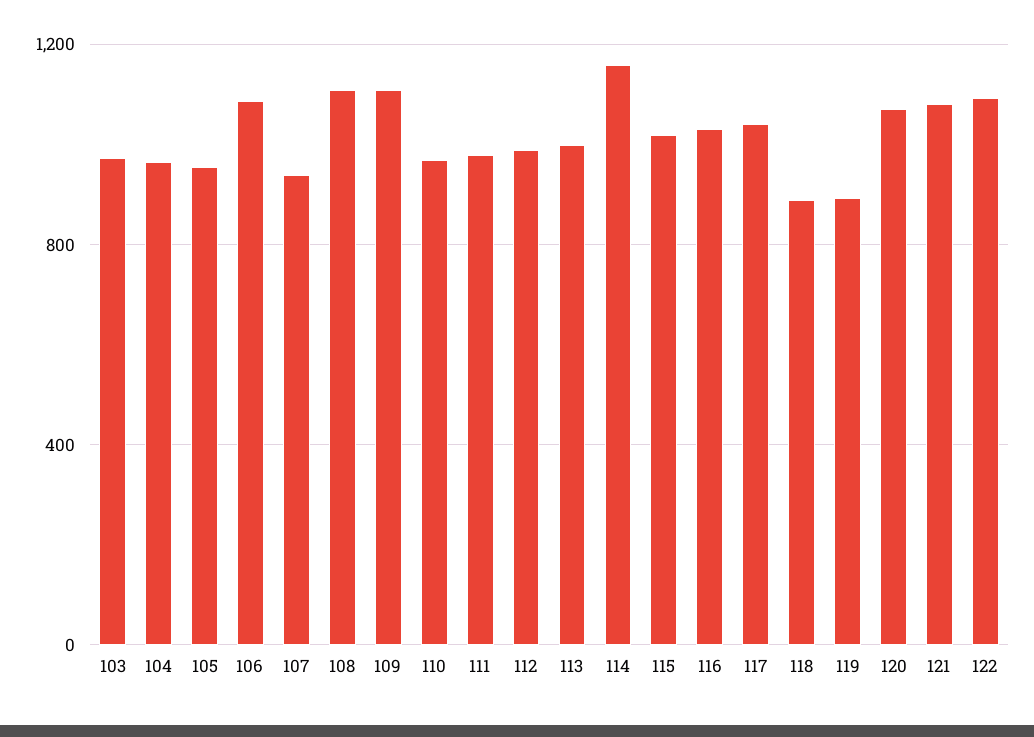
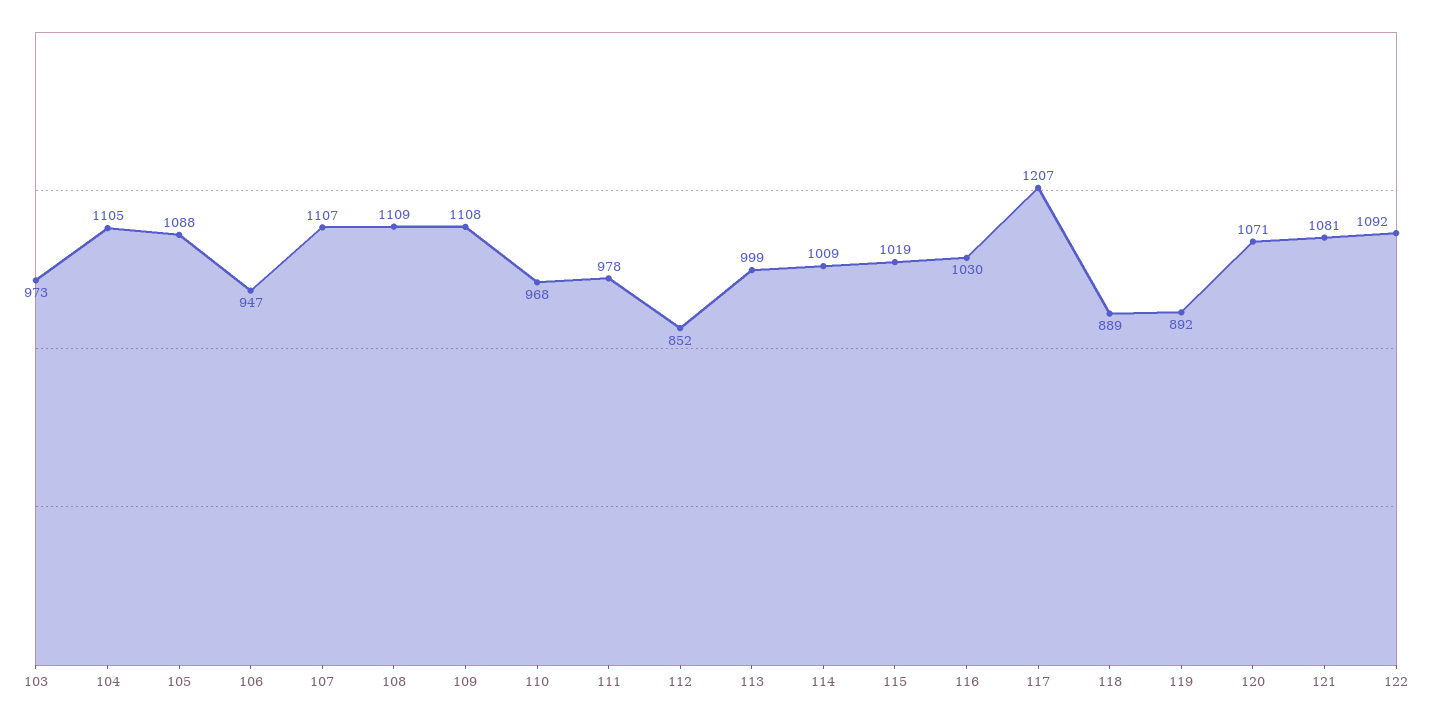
  {
    "103": 973,
-   "104": 950,
+   "104": 1105,
-   "105": 950,
+   "105": 1088,
-   "106": 1100,
+   "106": 947,
-   "107": 950,
+   "107": 1107,
    "108": 1109,
    "109": 1108,
    "110": 968,
    "111": 978,
-   "112": 1000,
+   "112": 852,
    "113": 999,
-   "114": 1150,
+   "114": 1009,
    "115": 1019,
    "116": 1030,
-   "117": 1050,
+   "117": 1207,
    "118": 889,
    "119": 892,
    "120": 1071,
    "121": 1081,
    "122": 1092
  }

